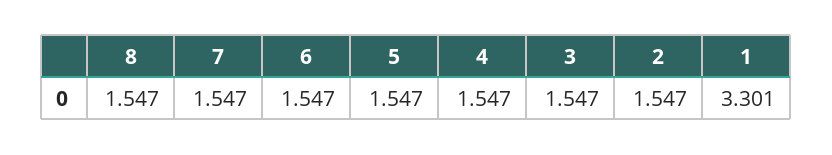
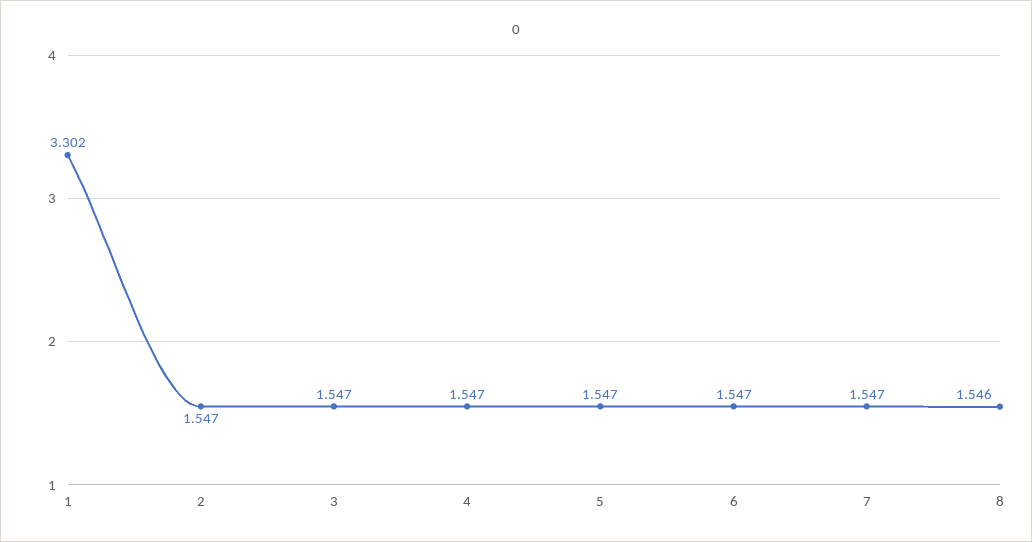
  {
-   "8": 1.547,
+   "8": 1.546,
    "7": 1.547,
    "6": 1.547,
    "5": 1.547,
    "4": 1.547,
    "3": 1.547,
    "2": 1.547,
-   "1": 3.301
+   "1": 3.302
  }

